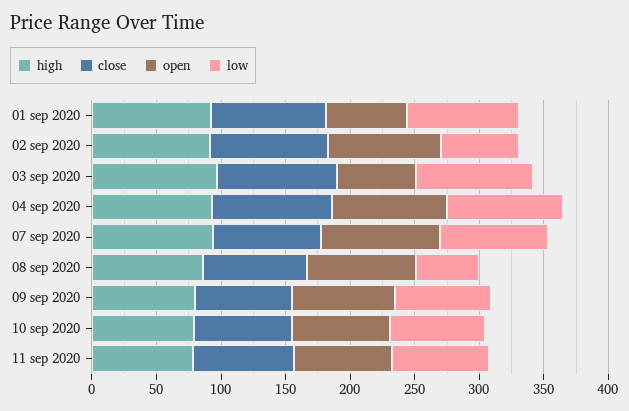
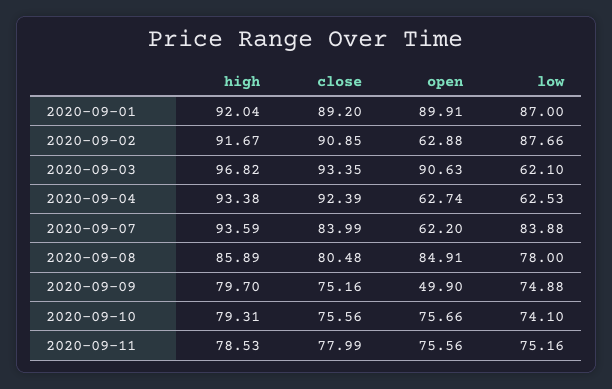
  {
    "high": {
      "01 sep 2020": 92.04,
      "02 sep 2020": 91.67,
      "03 sep 2020": 96.82,
      "04 sep 2020": 93.38,
      "07 sep 2020": 93.59,
      "08 sep 2020": 85.89,
      "09 sep 2020": 79.7,
      "10 sep 2020": 79.31,
      "11 sep 2020": 78.53
    },
    "close": {
      "01 sep 2020": 89.2,
      "02 sep 2020": 90.85,
      "03 sep 2020": 93.35,
      "04 sep 2020": 92.39,
      "07 sep 2020": 83.99,
      "08 sep 2020": 80.48,
      "09 sep 2020": 75.16,
      "10 sep 2020": 75.56,
      "11 sep 2020": 77.99
    },
    "open": {
-     "01 sep 2020": 60,
+     "01 sep 2020": 89.91,
-     "02 sep 2020": 90,
+     "02 sep 2020": 62.88,
-     "03 sep 2020": 60,
+     "03 sep 2020": 90.63,
-     "04 sep 2020": 90,
+     "04 sep 2020": 62.74,
-     "07 sep 2020": 90,
+     "07 sep 2020": 62.2,
      "08 sep 2020": 84.91,
-     "09 sep 2020": 80,
+     "09 sep 2020": 49.9,
      "10 sep 2020": 75.66,
      "11 sep 2020": 75.56
    },
    "low": {
      "01 sep 2020": 87,
-     "02 sep 2020": 60,
+     "02 sep 2020": 87.66,
-     "03 sep 2020": 90,
+     "03 sep 2020": 62.1,
-     "04 sep 2020": 90,
+     "04 sep 2020": 62.53,
      "07 sep 2020": 83.88,
-     "08 sep 2020": 50,
+     "08 sep 2020": 78,
      "09 sep 2020": 74.88,
      "10 sep 2020": 74.1,
      "11 sep 2020": 75.16
    }
  }

